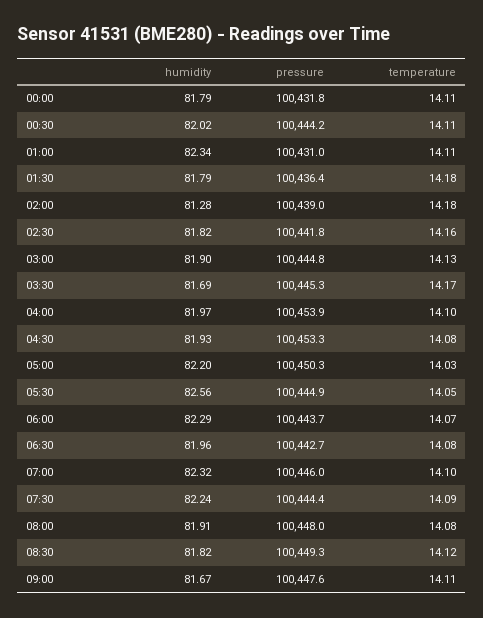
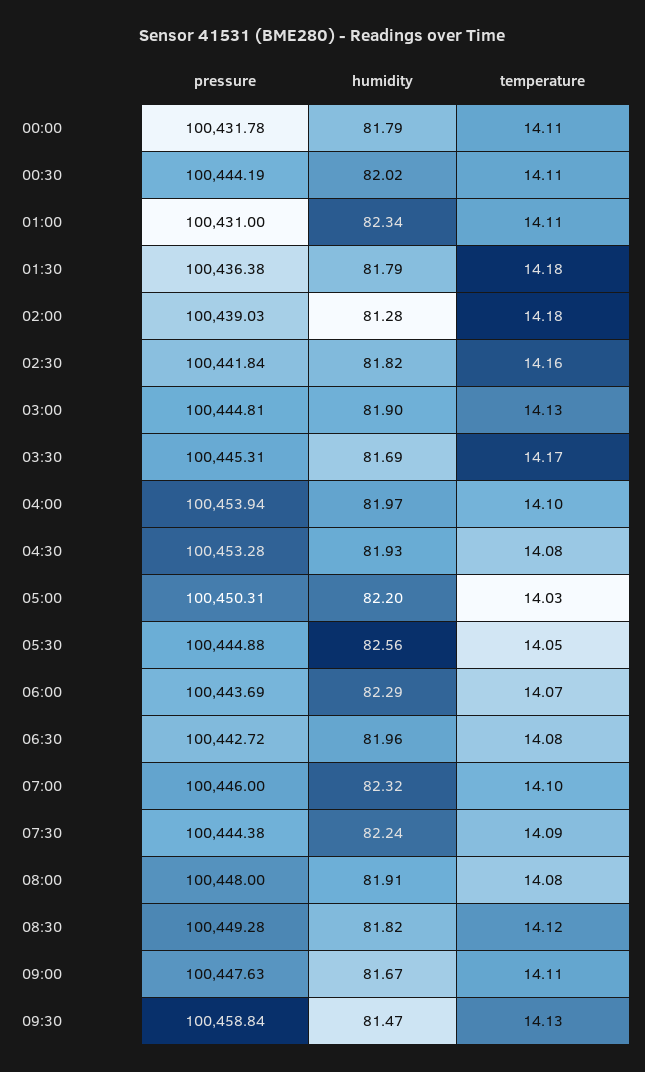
  {
    "humidity": {
      "00:00": 81.79,
      "00:30": 82.02,
      "01:00": 82.34,
      "01:30": 81.79,
      "02:00": 81.28,
      "02:30": 81.82,
      "03:00": 81.9,
      "03:30": 81.69,
      "04:00": 81.97,
      "04:30": 81.93,
      "05:00": 82.2,
      "05:30": 82.56,
      "06:00": 82.29,
      "06:30": 81.96,
      "07:00": 82.32,
      "07:30": 82.24,
      "08:00": 81.91,
      "08:30": 81.82,
-     "09:00": 81.67
+     "09:00": 81.67,
+     "09:30": 81.47
    },
    "pressure": {
      "00:00": 100431.78,
      "00:30": 100444.19,
      "01:00": 100431,
      "01:30": 100436.38,
      "02:00": 100439.03,
      "02:30": 100441.84,
      "03:00": 100444.81,
      "03:30": 100445.31,
      "04:00": 100453.94,
      "04:30": 100453.28,
      "05:00": 100450.31,
      "05:30": 100444.88,
      "06:00": 100443.69,
      "06:30": 100442.72,
      "07:00": 100446,
      "07:30": 100444.38,
      "08:00": 100448,
      "08:30": 100449.28,
-     "09:00": 100447.63
+     "09:00": 100447.63,
+     "09:30": 100458.84
    },
    "temperature": {
      "00:00": 14.11,
      "00:30": 14.11,
      "01:00": 14.11,
      "01:30": 14.18,
      "02:00": 14.18,
      "02:30": 14.16,
      "03:00": 14.13,
      "03:30": 14.17,
      "04:00": 14.1,
      "04:30": 14.08,
      "05:00": 14.03,
      "05:30": 14.05,
      "06:00": 14.07,
      "06:30": 14.08,
      "07:00": 14.1,
      "07:30": 14.09,
      "08:00": 14.08,
      "08:30": 14.12,
-     "09:00": 14.11
+     "09:00": 14.11,
+     "09:30": 14.13
    }
  }

